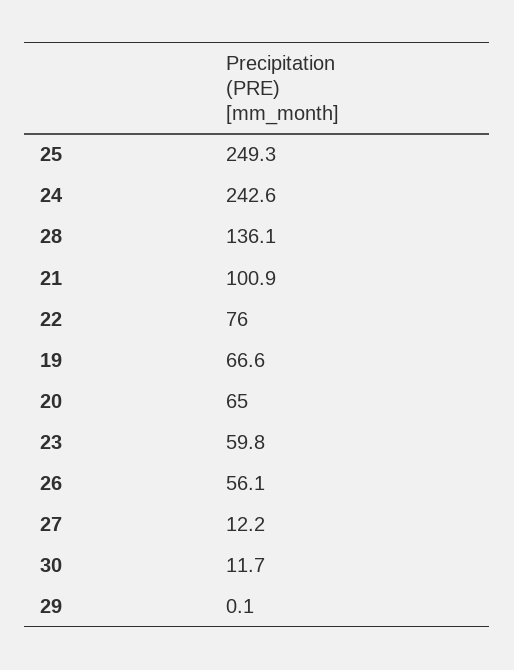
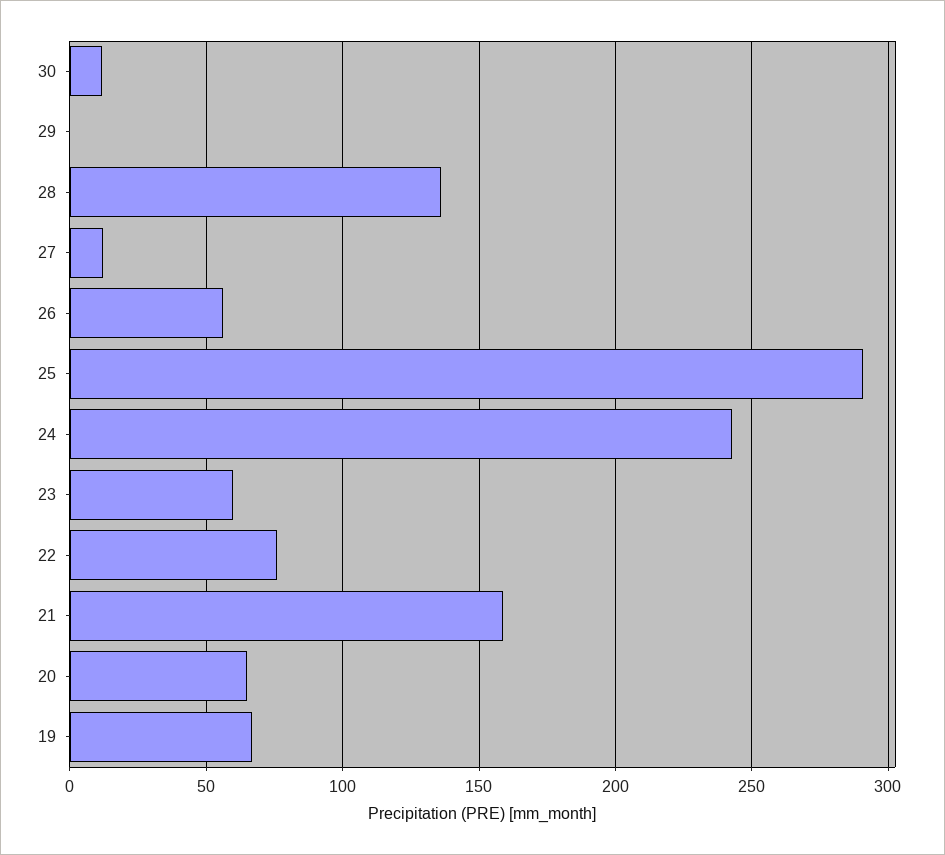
  {
-   "25": 249.3,
+   "25": 290,
    "24": 242.6,
    "28": 136.1,
-   "21": 100.9,
+   "21": 160,
    "22": 76,
    "19": 66.6,
    "20": 65,
    "23": 59.8,
    "26": 56.1,
    "27": 12.2,
    "30": 11.7,
    "29": 0.1
  }

